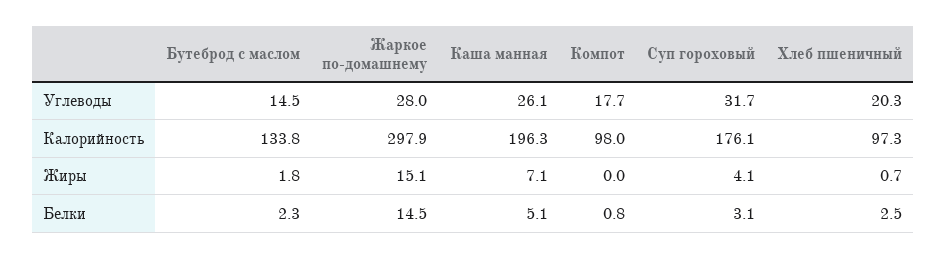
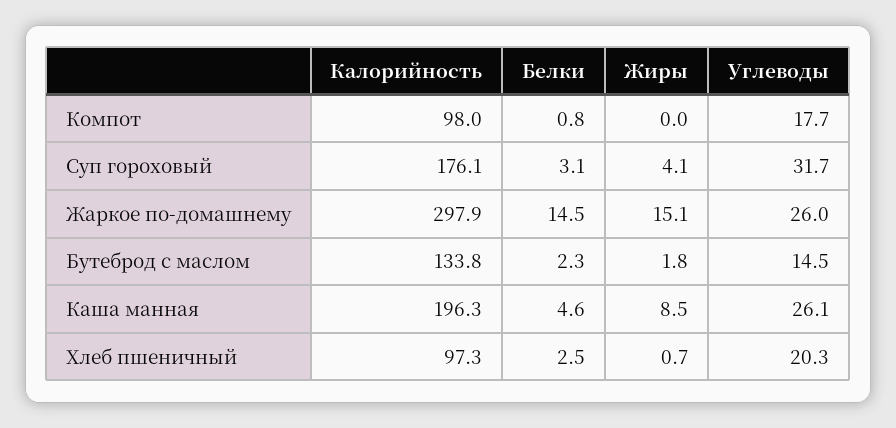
  {
    "Бутеброд с маслом": {
      "Углеводы": 14.5,
      "Калорийность": 133.8,
      "Жиры": 1.8,
      "Белки": 2.3
    },
    "Жаркое по-домашнему": {
-     "Углеводы": 28,
+     "Углеводы": 26,
      "Калорийность": 297.9,
      "Жиры": 15.1,
      "Белки": 14.5
    },
    "Каша манная": {
      "Углеводы": 26.1,
      "Калорийность": 196.3,
-     "Жиры": 7.1,
+     "Жиры": 8.5,
-     "Белки": 5.1
+     "Белки": 4.6
    },
    "Компот": {
      "Углеводы": 17.7,
      "Калорийность": 98,
      "Жиры": 0,
      "Белки": 0.8
    },
    "Суп гороховый": {
      "Углеводы": 31.7,
      "Калорийность": 176.1,
      "Жиры": 4.1,
      "Белки": 3.1
    },
    "Хлеб пшеничный": {
      "Углеводы": 20.3,
      "Калорийность": 97.3,
      "Жиры": 0.7,
      "Белки": 2.5
    }
  }

